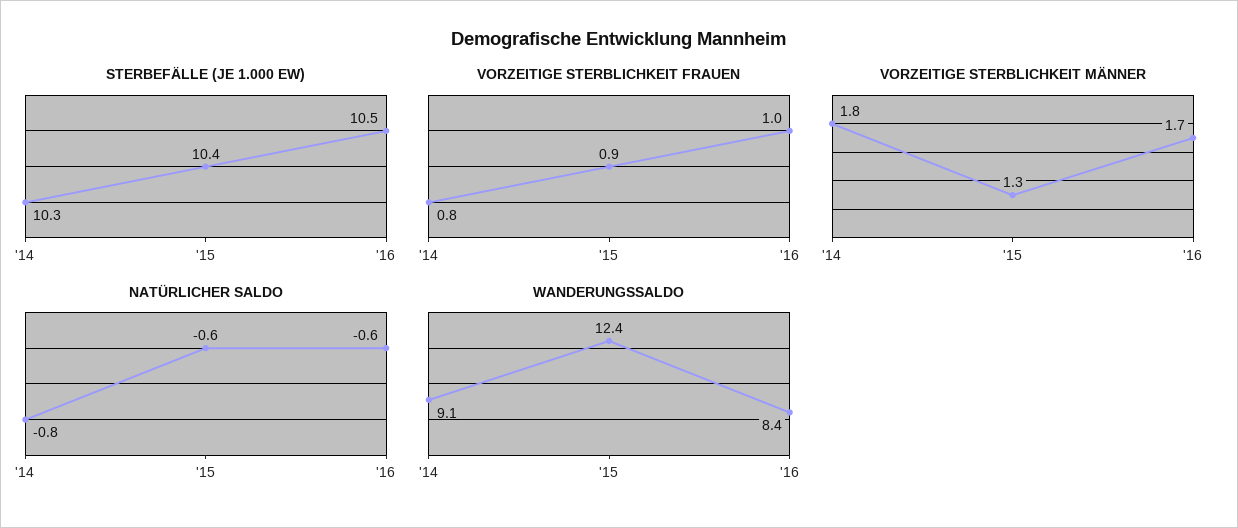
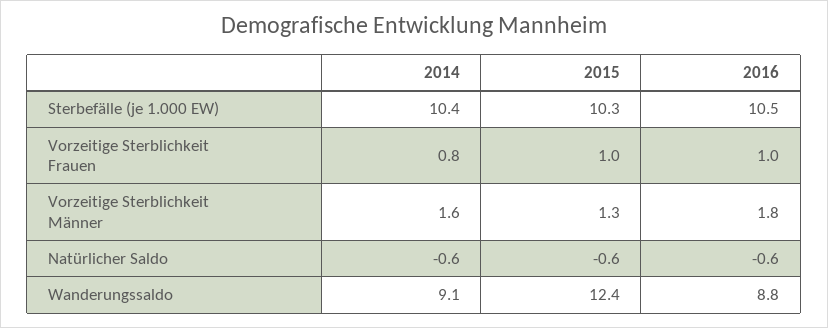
  {
    "STERBEFÄLLE (JE 1.000 EW)": {
-     "'14": 10.3,
+     "'14": 10.4,
-     "'15": 10.4,
+     "'15": 10.3,
      "'16": 10.5
    },
    "VORZEITIGE STERBLICHKEIT FRAUEN": {
      "'14": 0.8,
-     "'15": 0.9,
+     "'15": 1,
      "'16": 1
    },
    "VORZEITIGE STERBLICHKEIT MÄNNER": {
-     "'14": 1.8,
+     "'14": 1.6,
      "'15": 1.3,
-     "'16": 1.7
+     "'16": 1.8
    },
    "NATÜRLICHER SALDO": {
-     "'14": -0.8,
+     "'14": -0.6,
      "'15": -0.6,
      "'16": -0.6
    },
    "WANDERUNGSSALDO": {
      "'14": 9.1,
      "'15": 12.4,
-     "'16": 8.4
+     "'16": 8.8
    }
  }

